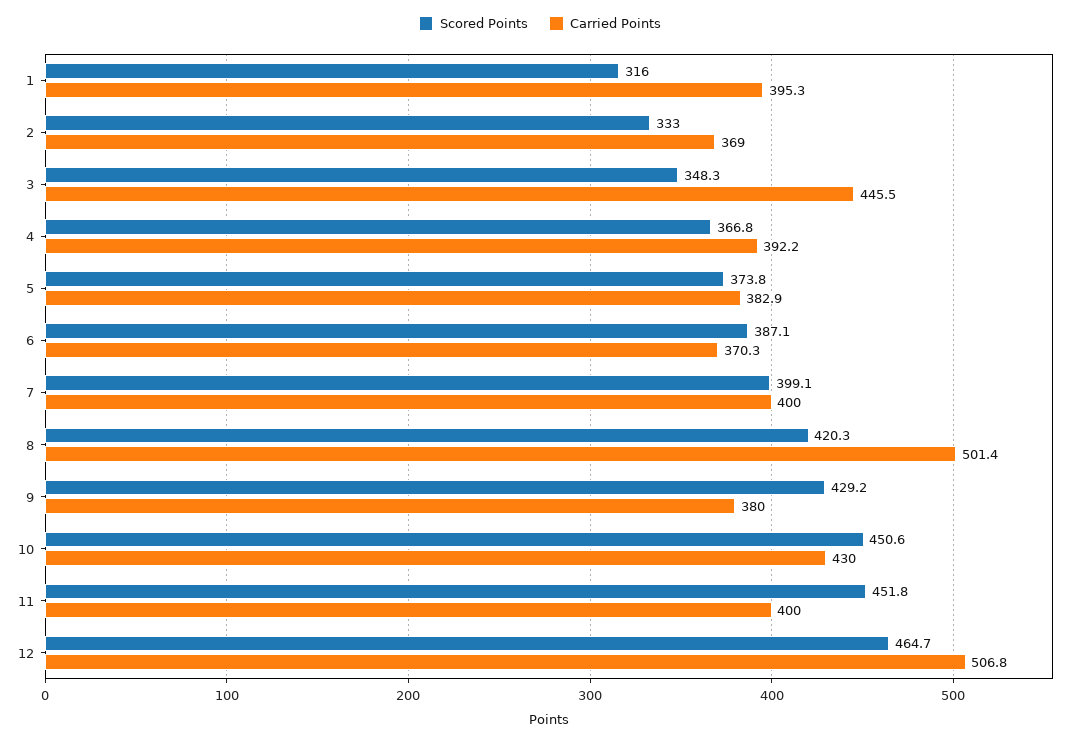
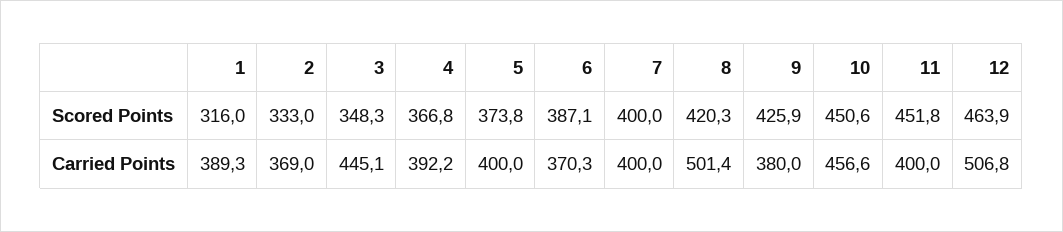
  {
    "Scored Points": {
      "1": 316,
      "2": 333,
      "3": 348.3,
      "4": 366.8,
      "5": 373.8,
      "6": 387.1,
-     "7": 399.1,
+     "7": 400,
      "8": 420.3,
-     "9": 429.2,
+     "9": 425.9,
      "10": 450.6,
      "11": 451.8,
-     "12": 464.7
+     "12": 463.9
    },
    "Carried Points": {
-     "1": 395.3,
+     "1": 389.3,
      "2": 369,
-     "3": 445.5,
+     "3": 445.1,
      "4": 392.2,
-     "5": 382.9,
+     "5": 400,
      "6": 370.3,
      "7": 400,
      "8": 501.4,
      "9": 380,
-     "10": 430,
+     "10": 456.6,
      "11": 400,
      "12": 506.8
    }
  }

